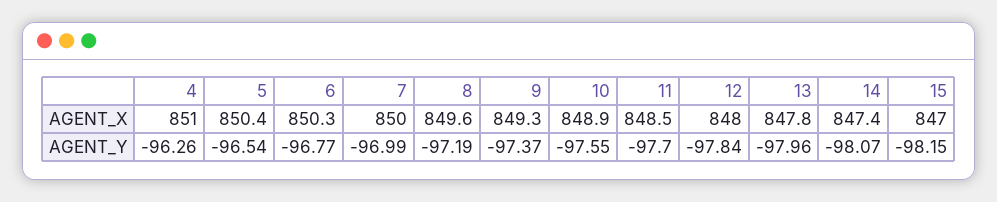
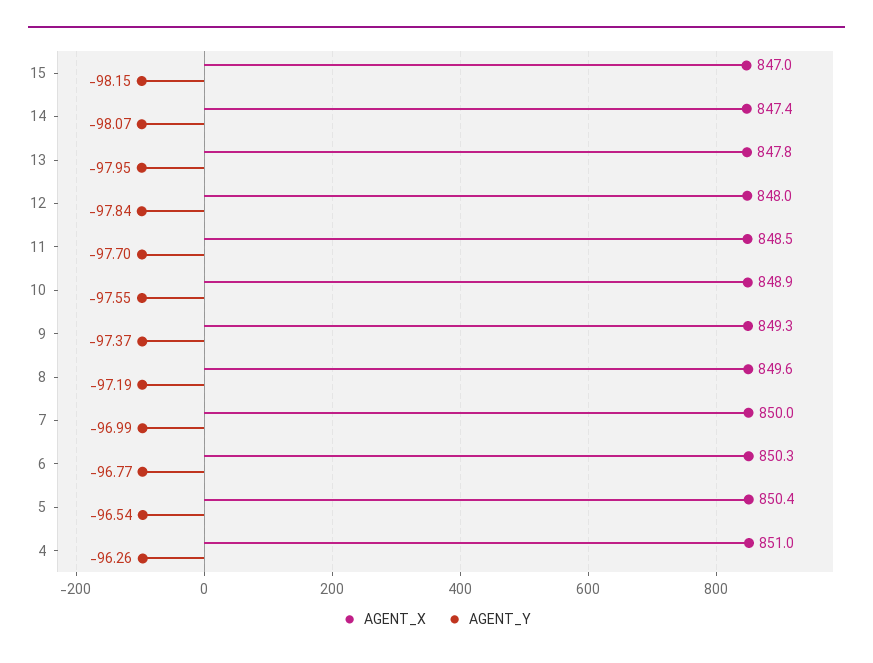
  {
    "AGENT_X": {
      "4": 851,
      "5": 850.4,
      "6": 850.3,
      "7": 850,
      "8": 849.6,
      "9": 849.3,
      "10": 848.9,
      "11": 848.5,
      "12": 848,
      "13": 847.8,
      "14": 847.4,
      "15": 847
    },
    "AGENT_Y": {
      "4": -96.26,
      "5": -96.54,
      "6": -96.77,
      "7": -96.99,
      "8": -97.19,
      "9": -97.37,
      "10": -97.55,
      "11": -97.7,
      "12": -97.84,
-     "13": -97.96,
+     "13": -97.95,
      "14": -98.07,
      "15": -98.15
    }
  }

